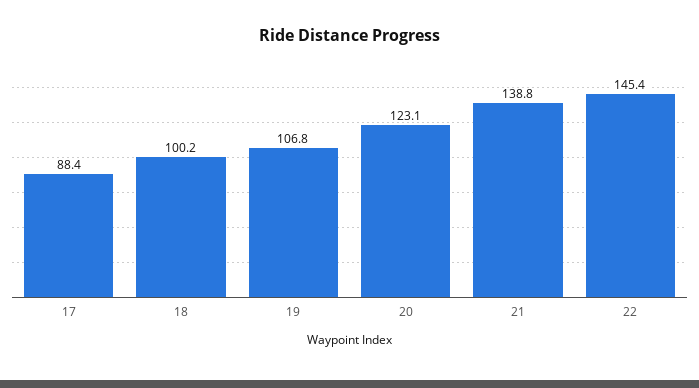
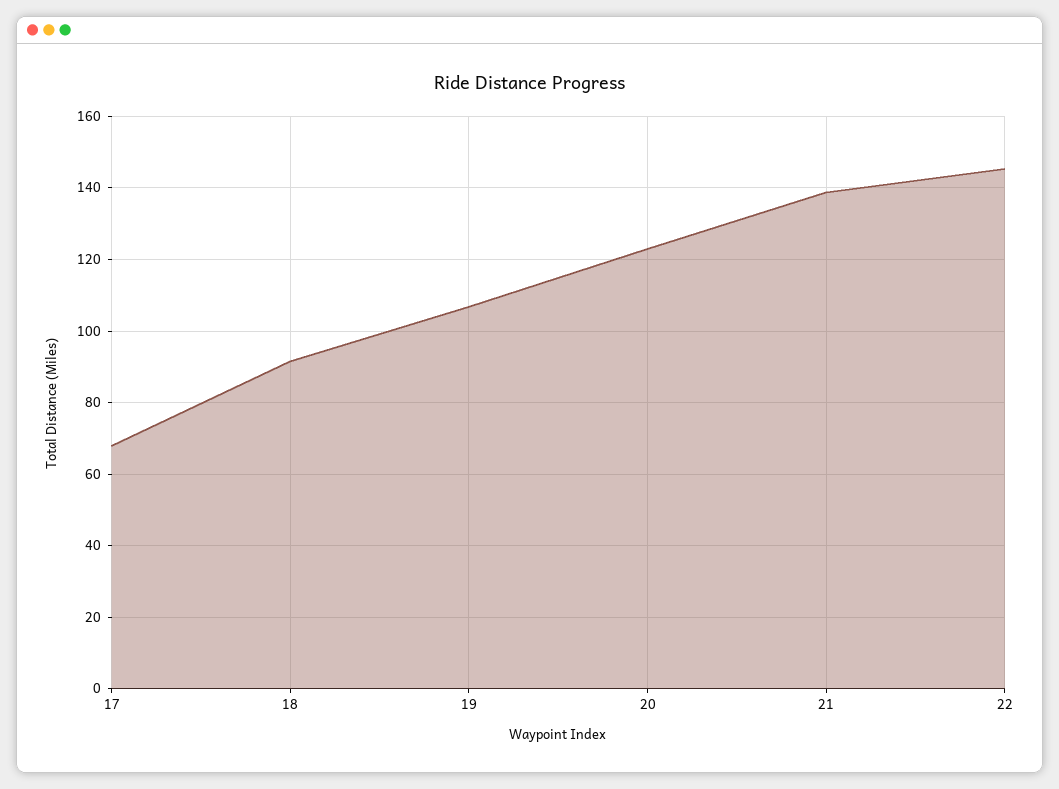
  {
-   "17": 88.4,
+   "17": 68,
-   "18": 100.2,
+   "18": 92,
    "19": 106.8,
    "20": 123.1,
    "21": 138.8,
    "22": 145.4
  }

